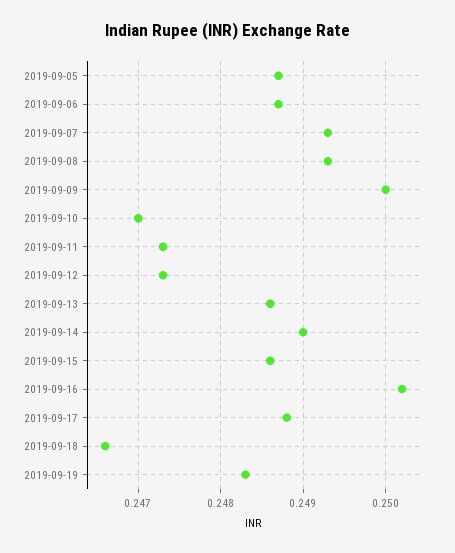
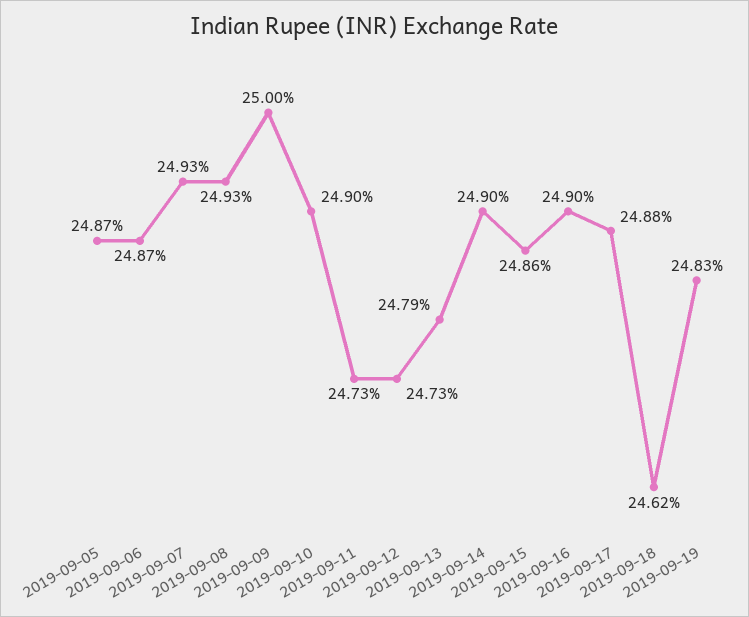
  {
    "2019-09-05": 0.2487,
    "2019-09-06": 0.2487,
    "2019-09-07": 0.2493,
    "2019-09-08": 0.2493,
    "2019-09-09": 0.25,
-   "2019-09-10": 0.247,
+   "2019-09-10": 0.249,
    "2019-09-11": 0.2473,
    "2019-09-12": 0.2473,
-   "2019-09-13": 0.2486,
+   "2019-09-13": 0.2479,
    "2019-09-14": 0.249,
    "2019-09-15": 0.2486,
-   "2019-09-16": 0.2502,
+   "2019-09-16": 0.249,
    "2019-09-17": 0.2488,
-   "2019-09-18": 0.2466,
+   "2019-09-18": 0.2462,
    "2019-09-19": 0.2483
  }

